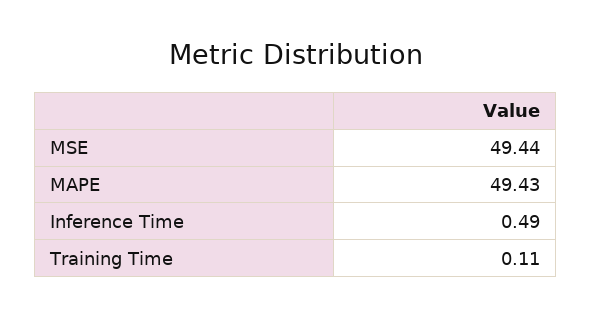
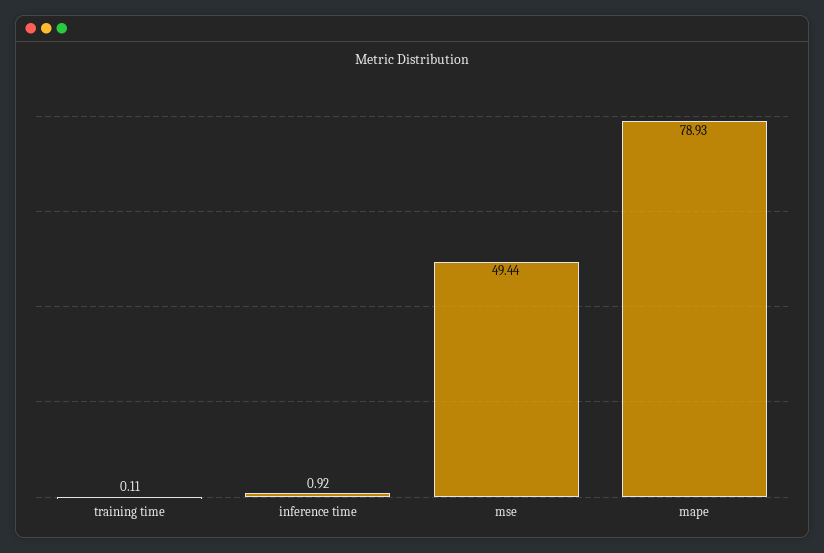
  {
    "MSE": 49.44,
-   "MAPE": 49.43,
+   "MAPE": 78.93,
-   "Inference Time": 0.49,
+   "Inference Time": 0.92,
    "Training Time": 0.11
  }

